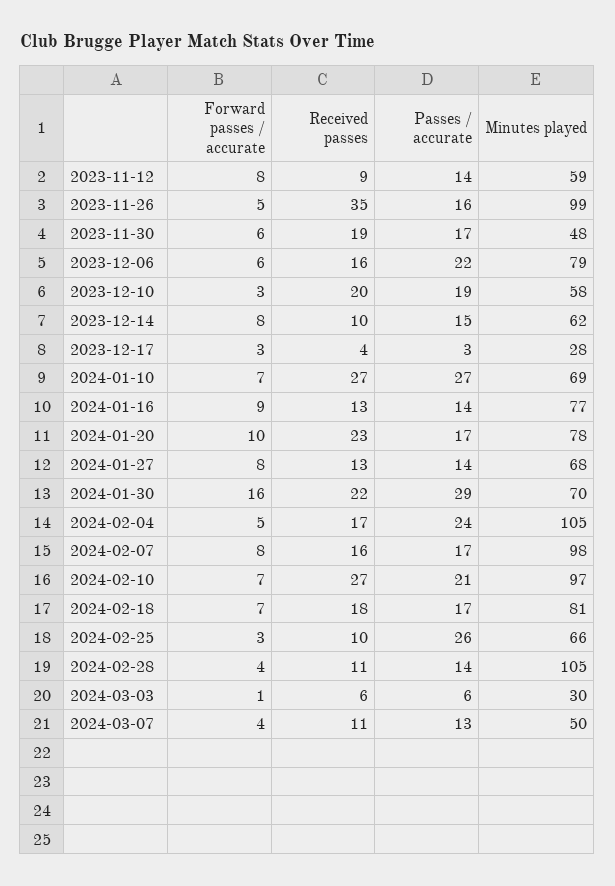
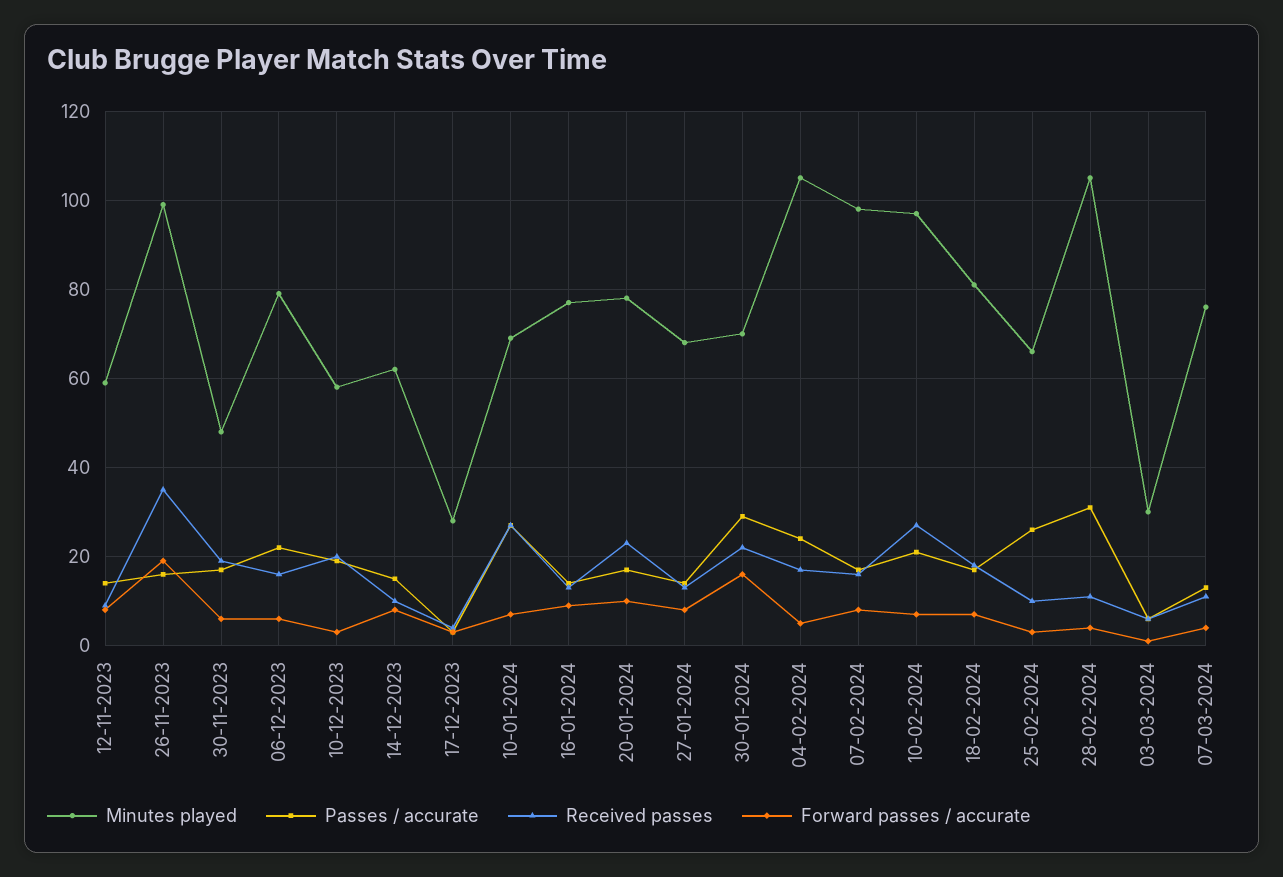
  {
    "Forward passes / accurate": {
      "2023-11-12": 8,
-     "2023-11-26": 5,
+     "2023-11-26": 20,
      "2023-11-30": 6,
      "2023-12-06": 6,
      "2023-12-10": 3,
      "2023-12-14": 8,
      "2023-12-17": 3,
      "2024-01-10": 7,
      "2024-01-16": 9,
      "2024-01-20": 10,
      "2024-01-27": 8,
      "2024-01-30": 16,
      "2024-02-04": 5,
      "2024-02-07": 8,
      "2024-02-10": 7,
      "2024-02-18": 7,
      "2024-02-25": 3,
      "2024-02-28": 4,
      "2024-03-03": 1,
      "2024-03-07": 4
    },
    "Received passes": {
      "2023-11-12": 9,
      "2023-11-26": 35,
      "2023-11-30": 19,
      "2023-12-06": 16,
      "2023-12-10": 20,
      "2023-12-14": 10,
      "2023-12-17": 4,
      "2024-01-10": 27,
      "2024-01-16": 13,
      "2024-01-20": 23,
      "2024-01-27": 13,
      "2024-01-30": 22,
      "2024-02-04": 17,
      "2024-02-07": 16,
      "2024-02-10": 27,
      "2024-02-18": 18,
      "2024-02-25": 10,
      "2024-02-28": 11,
      "2024-03-03": 6,
      "2024-03-07": 11
    },
    "Passes / accurate": {
      "2023-11-12": 14,
      "2023-11-26": 16,
      "2023-11-30": 17,
      "2023-12-06": 22,
      "2023-12-10": 19,
      "2023-12-14": 15,
      "2023-12-17": 3,
      "2024-01-10": 27,
      "2024-01-16": 14,
      "2024-01-20": 17,
      "2024-01-27": 14,
      "2024-01-30": 29,
      "2024-02-04": 24,
      "2024-02-07": 17,
      "2024-02-10": 21,
      "2024-02-18": 17,
      "2024-02-25": 26,
-     "2024-02-28": 14,
+     "2024-02-28": 30,
      "2024-03-03": 6,
      "2024-03-07": 13
    },
    "Minutes played": {
      "2023-11-12": 59,
      "2023-11-26": 99,
      "2023-11-30": 48,
      "2023-12-06": 79,
      "2023-12-10": 58,
      "2023-12-14": 62,
      "2023-12-17": 28,
      "2024-01-10": 69,
      "2024-01-16": 77,
      "2024-01-20": 78,
      "2024-01-27": 68,
      "2024-01-30": 70,
      "2024-02-04": 105,
      "2024-02-07": 98,
      "2024-02-10": 97,
      "2024-02-18": 81,
      "2024-02-25": 66,
      "2024-02-28": 105,
      "2024-03-03": 30,
-     "2024-03-07": 50
+     "2024-03-07": 75
    }
  }

